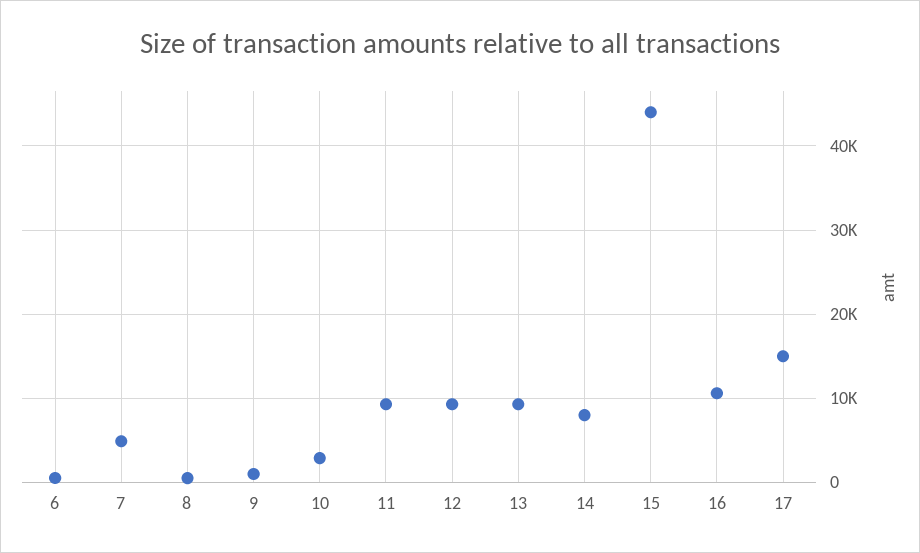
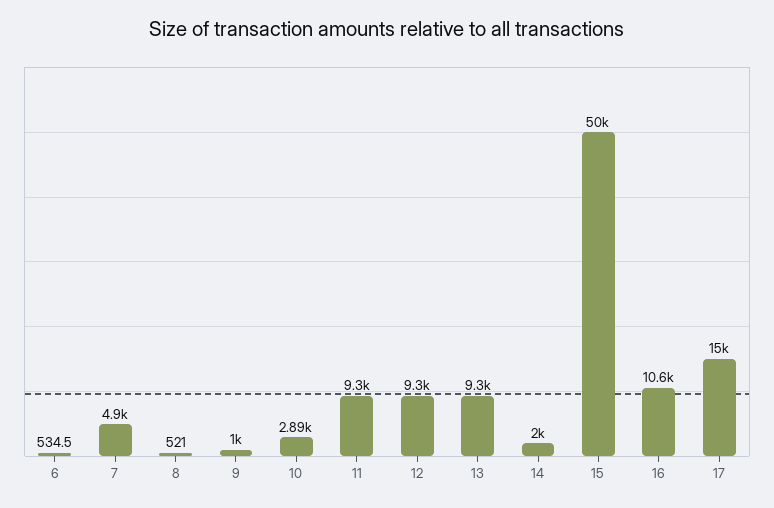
  {
    "6": 534.5,
    "7": 4900,
    "8": 521,
    "9": 1000,
    "10": 2890,
    "11": 9300,
    "12": 9300,
    "13": 9300,
-   "14": 8000,
+   "14": 2000,
-   "15": 44000,
+   "15": 50000,
    "16": 10600,
    "17": 15000
  }

